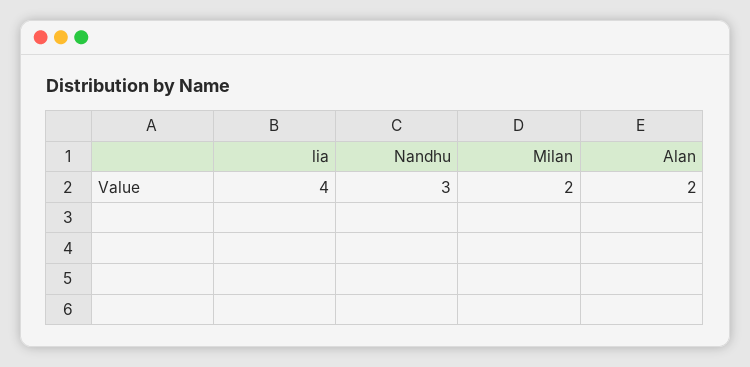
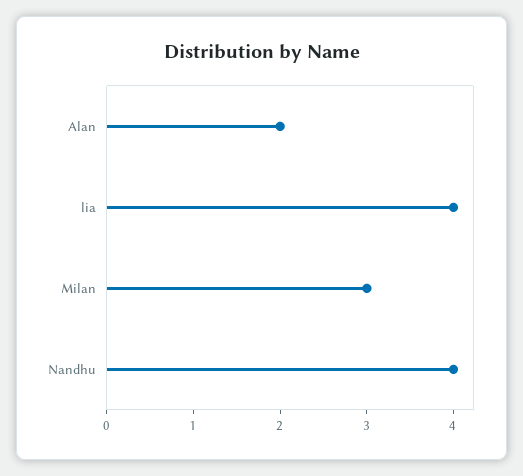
  {
    "lia": 4,
-   "Nandhu": 3,
+   "Nandhu": 4,
-   "Milan": 2,
+   "Milan": 3,
    "Alan": 2
  }

